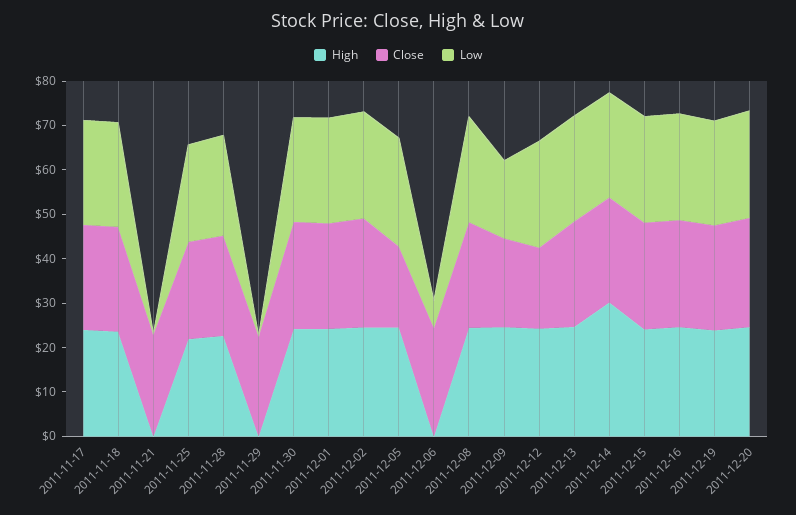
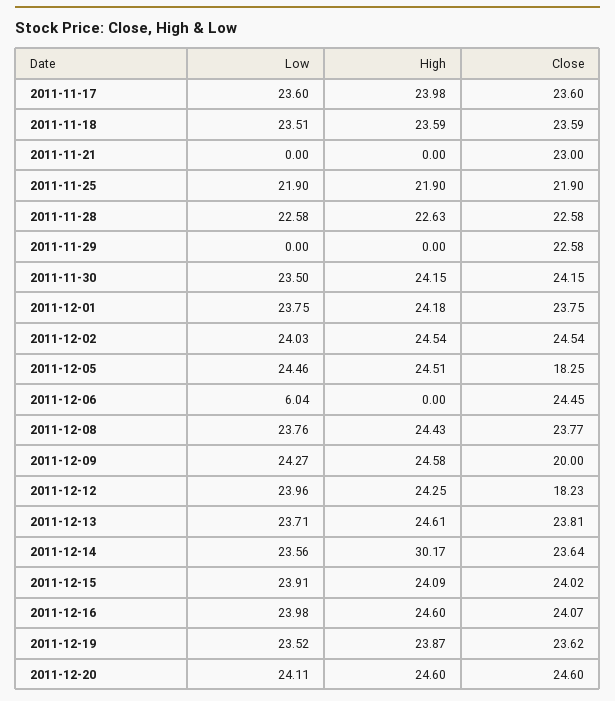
  {
    "High": {
      "2011-11-17": 23.98,
      "2011-11-18": 23.59,
      "2011-11-21": 0,
      "2011-11-25": 21.9,
      "2011-11-28": 22.63,
      "2011-11-29": 0,
      "2011-11-30": 24.15,
      "2011-12-01": 24.18,
      "2011-12-02": 24.54,
      "2011-12-05": 24.51,
      "2011-12-06": 0,
      "2011-12-08": 24.43,
      "2011-12-09": 24.58,
      "2011-12-12": 24.25,
      "2011-12-13": 24.61,
      "2011-12-14": 30.17,
      "2011-12-15": 24.09,
      "2011-12-16": 24.6,
      "2011-12-19": 23.87,
      "2011-12-20": 24.6
    },
    "Close": {
      "2011-11-17": 23.6,
      "2011-11-18": 23.59,
      "2011-11-21": 23,
      "2011-11-25": 21.9,
      "2011-11-28": 22.58,
      "2011-11-29": 22.58,
      "2011-11-30": 24.15,
      "2011-12-01": 23.75,
      "2011-12-02": 24.54,
      "2011-12-05": 18.25,
      "2011-12-06": 24.45,
      "2011-12-08": 23.77,
      "2011-12-09": 20,
      "2011-12-12": 18.23,
      "2011-12-13": 23.81,
      "2011-12-14": 23.64,
      "2011-12-15": 24.02,
      "2011-12-16": 24.07,
      "2011-12-19": 23.62,
      "2011-12-20": 24.6
    },
    "Low": {
      "2011-11-17": 23.6,
      "2011-11-18": 23.51,
      "2011-11-21": 0,
      "2011-11-25": 21.9,
      "2011-11-28": 22.58,
      "2011-11-29": 0,
      "2011-11-30": 23.5,
      "2011-12-01": 23.75,
      "2011-12-02": 24.03,
      "2011-12-05": 24.46,
      "2011-12-06": 6.04,
      "2011-12-08": 23.76,
-     "2011-12-09": 18,
+     "2011-12-09": 24.27,
      "2011-12-12": 23.96,
      "2011-12-13": 23.71,
      "2011-12-14": 23.56,
      "2011-12-15": 23.91,
      "2011-12-16": 23.98,
      "2011-12-19": 23.52,
      "2011-12-20": 24.11
    }
  }

